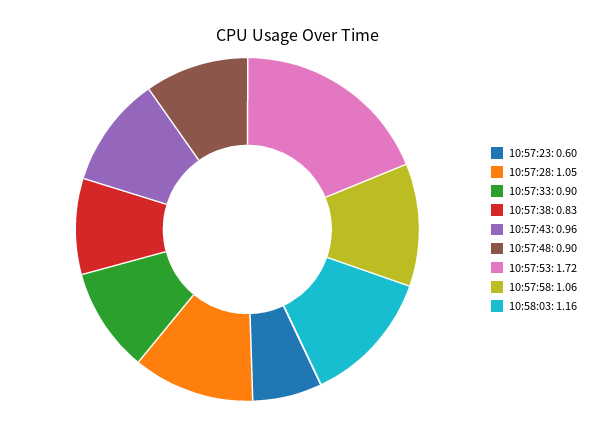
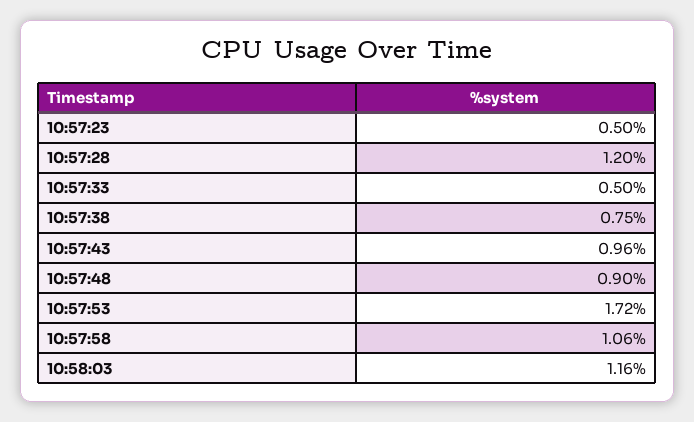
  {
-   "10:57:23": 0.6,
+   "10:57:23": 0.5,
-   "10:57:28": 1.05,
+   "10:57:28": 1.2,
-   "10:57:33": 0.9,
+   "10:57:33": 0.5,
-   "10:57:38": 0.83,
+   "10:57:38": 0.75,
    "10:57:43": 0.96,
    "10:57:48": 0.9,
    "10:57:53": 1.72,
    "10:57:58": 1.06,
    "10:58:03": 1.16
  }

